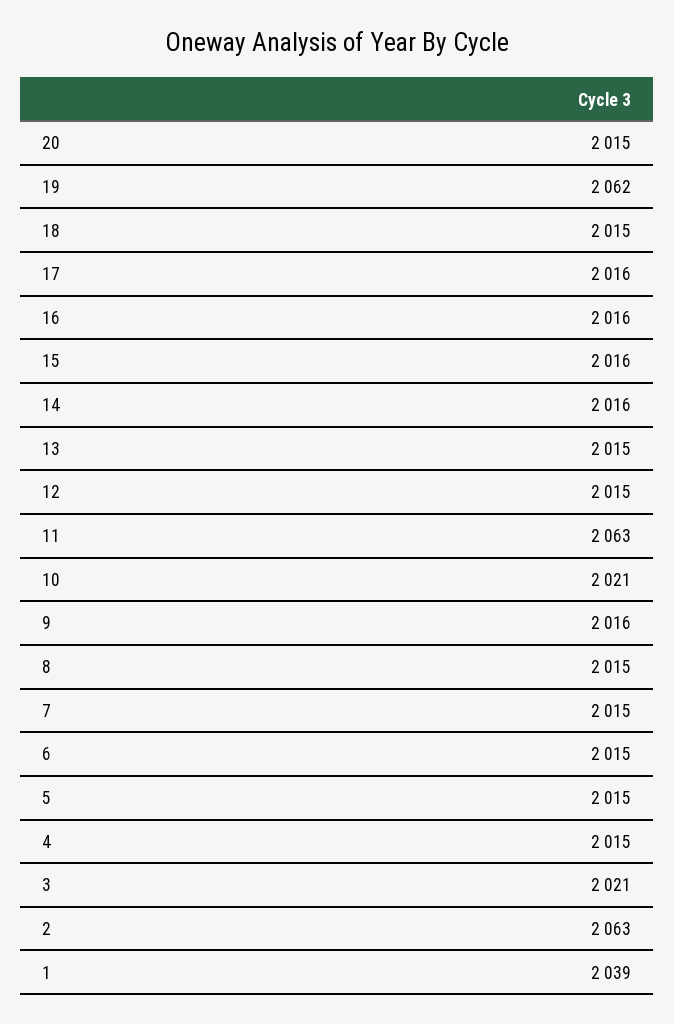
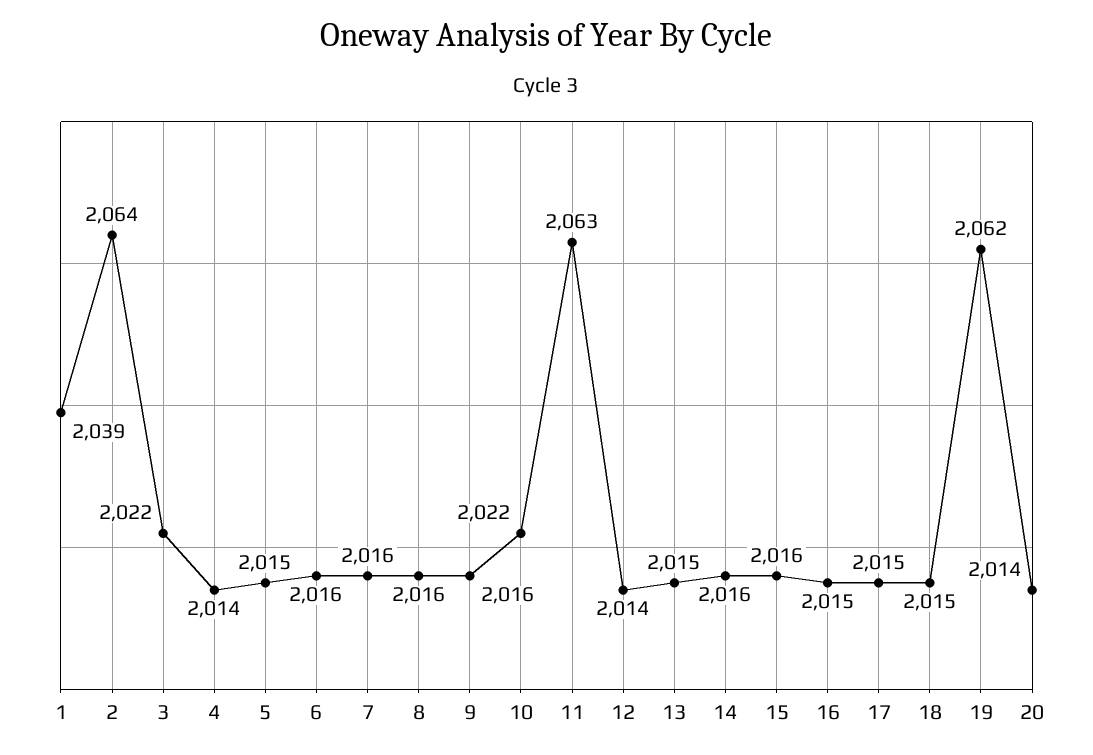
  {
-   "20": 2015,
+   "20": 2014,
    "19": 2062,
    "18": 2015,
-   "17": 2016,
+   "17": 2015,
-   "16": 2016,
+   "16": 2015,
    "15": 2016,
    "14": 2016,
    "13": 2015,
-   "12": 2015,
+   "12": 2014,
    "11": 2063,
-   "10": 2021,
+   "10": 2022,
    "9": 2016,
-   "8": 2015,
+   "8": 2016,
-   "7": 2015,
+   "7": 2016,
-   "6": 2015,
+   "6": 2016,
    "5": 2015,
-   "4": 2015,
+   "4": 2014,
-   "3": 2021,
+   "3": 2022,
-   "2": 2063,
+   "2": 2064,
    "1": 2039
  }

